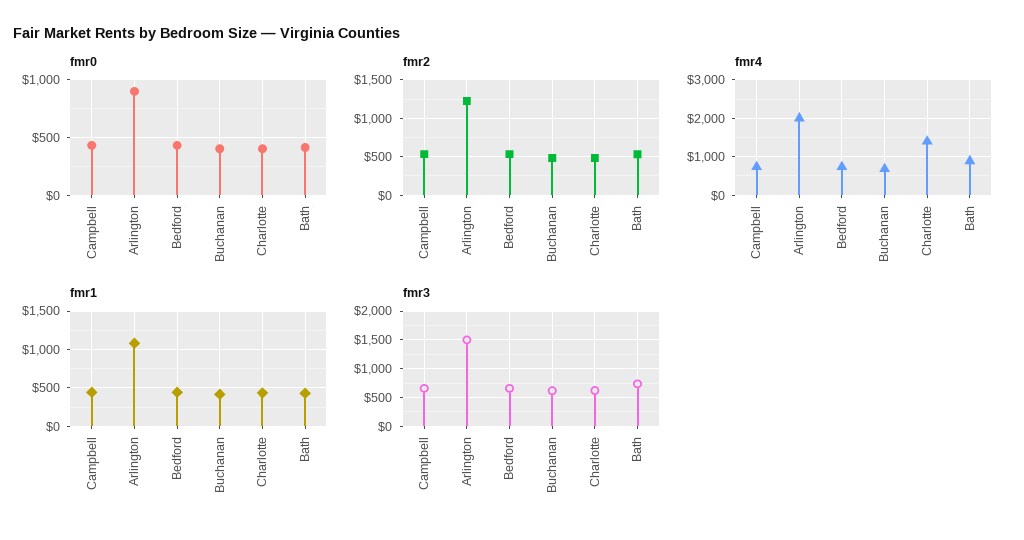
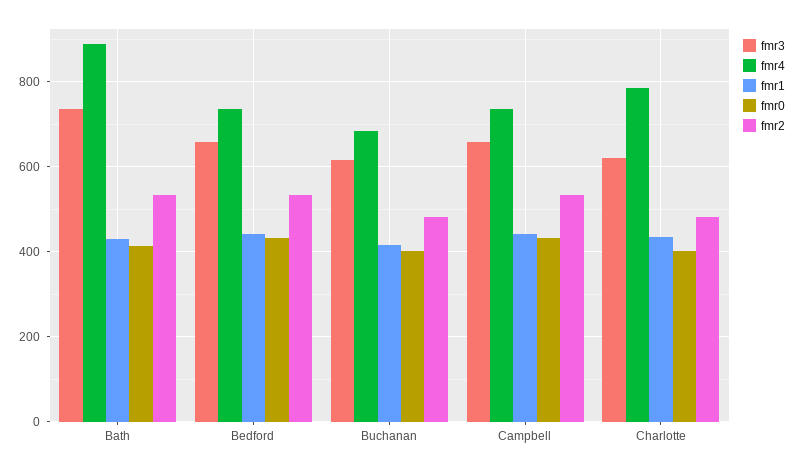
  {
    "fmr0": {
      "Campbell": 440,
-     "Arlington": 900,
      "Bedford": 440,
      "Buchanan": 400,
      "Charlotte": 400,
      "Bath": 420
    },
    "fmr2": {
      "Campbell": 540,
-     "Arlington": 1200,
      "Bedford": 540,
      "Buchanan": 480,
      "Charlotte": 480,
      "Bath": 540
    },
    "fmr4": {
      "Campbell": 740,
-     "Arlington": 2000,
      "Bedford": 740,
      "Buchanan": 680,
-     "Charlotte": 1400,
+     "Charlotte": 780,
      "Bath": 880
    },
    "fmr1": {
      "Campbell": 440,
-     "Arlington": 1100,
      "Bedford": 440,
      "Buchanan": 420,
      "Charlotte": 440,
      "Bath": 420
    },
    "fmr3": {
      "Campbell": 660,
-     "Arlington": 1500,
      "Bedford": 660,
      "Buchanan": 620,
      "Charlotte": 620,
      "Bath": 740
    }
  }

